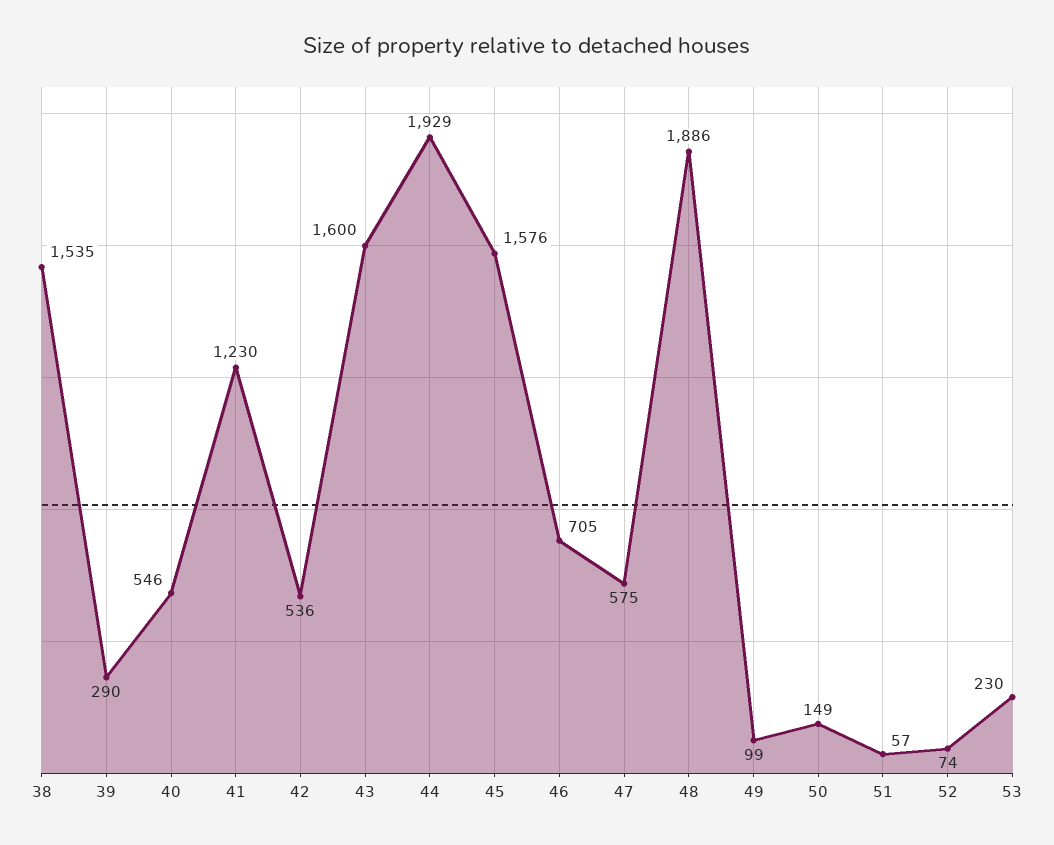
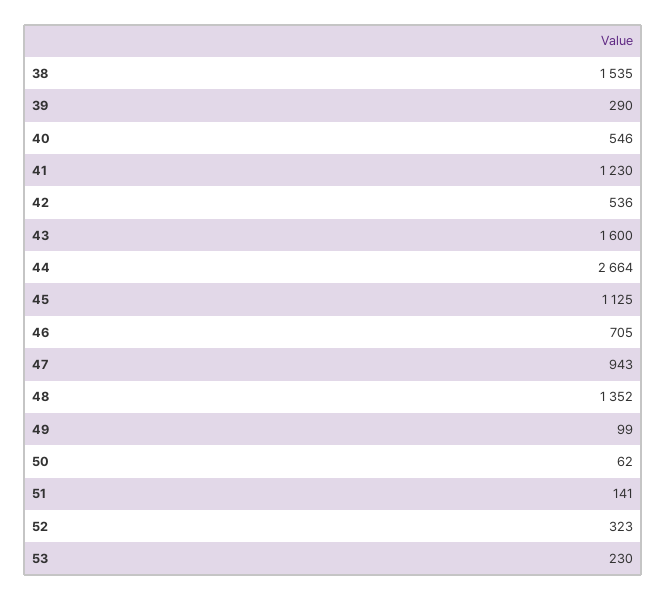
  {
    "38": 1535,
    "39": 290,
    "40": 546,
    "41": 1230,
    "42": 536,
    "43": 1600,
-   "44": 1929,
+   "44": 2664,
-   "45": 1576,
+   "45": 1125,
    "46": 705,
-   "47": 575,
+   "47": 943,
-   "48": 1886,
+   "48": 1352,
    "49": 99,
-   "50": 149,
+   "50": 62,
-   "51": 57,
+   "51": 141,
-   "52": 74,
+   "52": 323,
    "53": 230
  }

